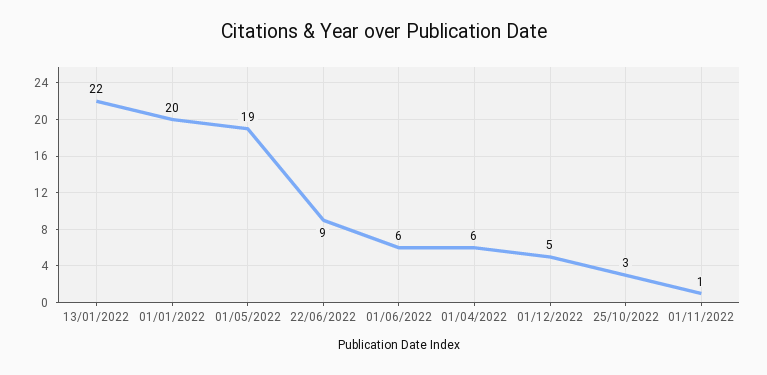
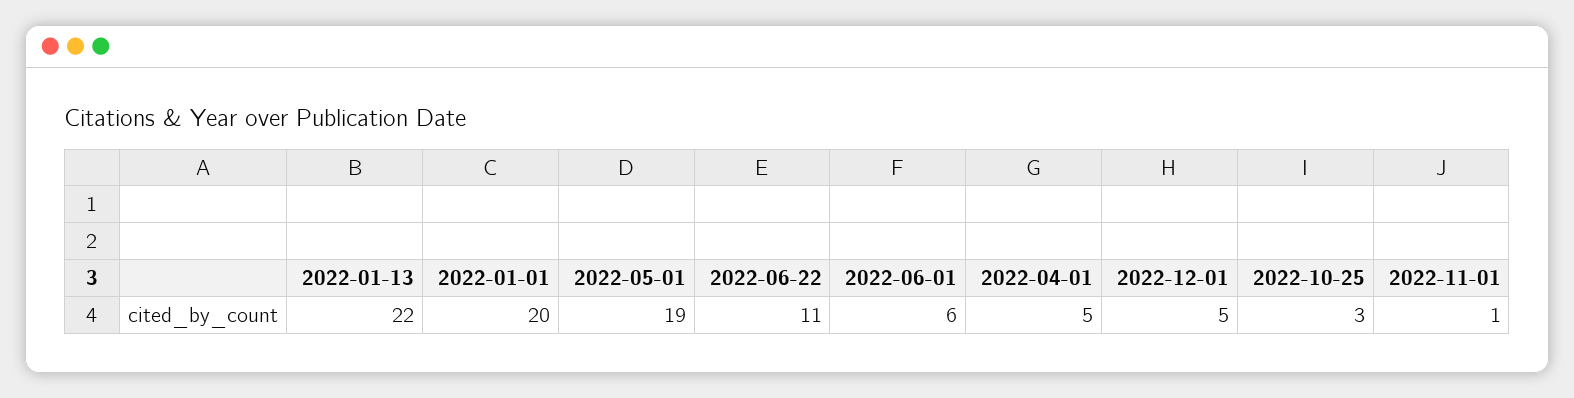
  {
    "13/01/2022": 22,
    "01/01/2022": 20,
    "01/05/2022": 19,
-   "22/06/2022": 9,
+   "22/06/2022": 11,
    "01/06/2022": 6,
-   "01/04/2022": 6,
+   "01/04/2022": 5,
    "01/12/2022": 5,
    "25/10/2022": 3,
    "01/11/2022": 1
  }

